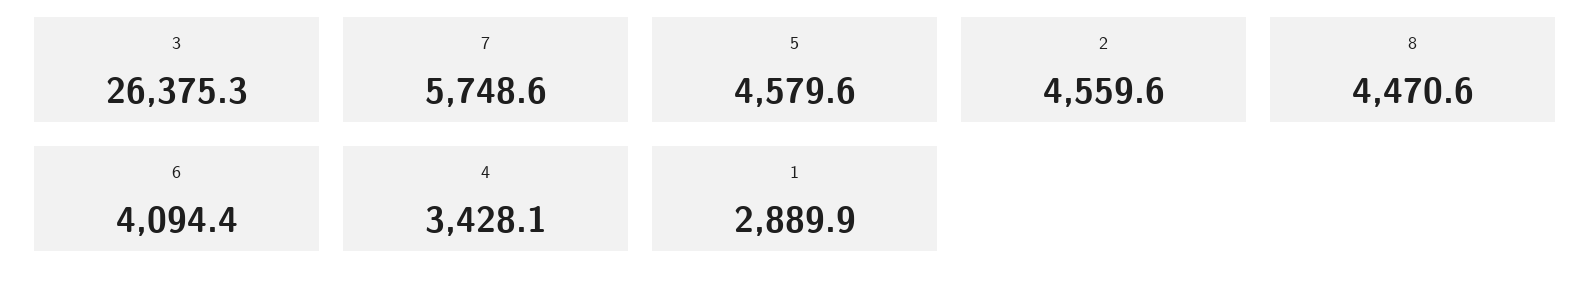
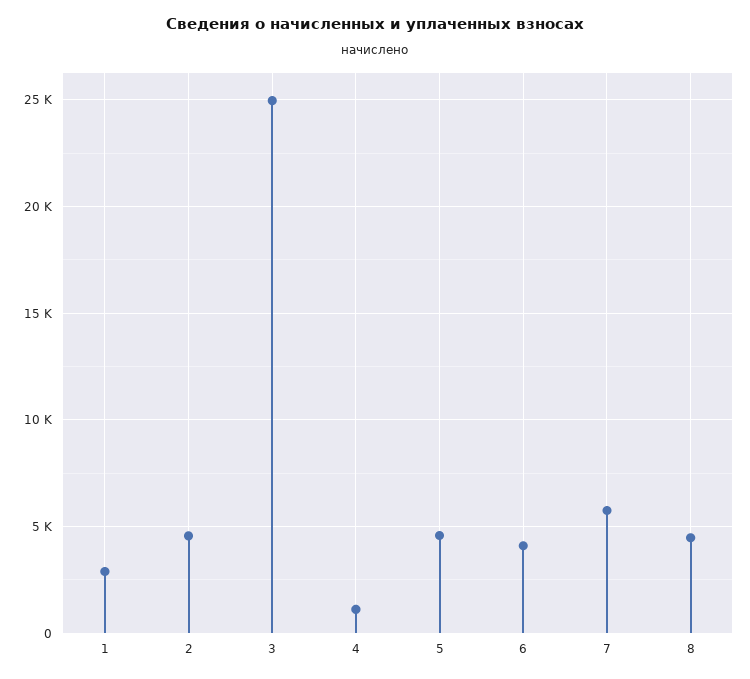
  {
-   "3": 26375.3,
+   "3": 25000,
    "7": 5748.6,
    "5": 4579.6,
    "2": 4559.6,
    "8": 4470.6,
    "6": 4094.4,
-   "4": 3428.1,
+   "4": 1000,
    "1": 2889.9
  }

